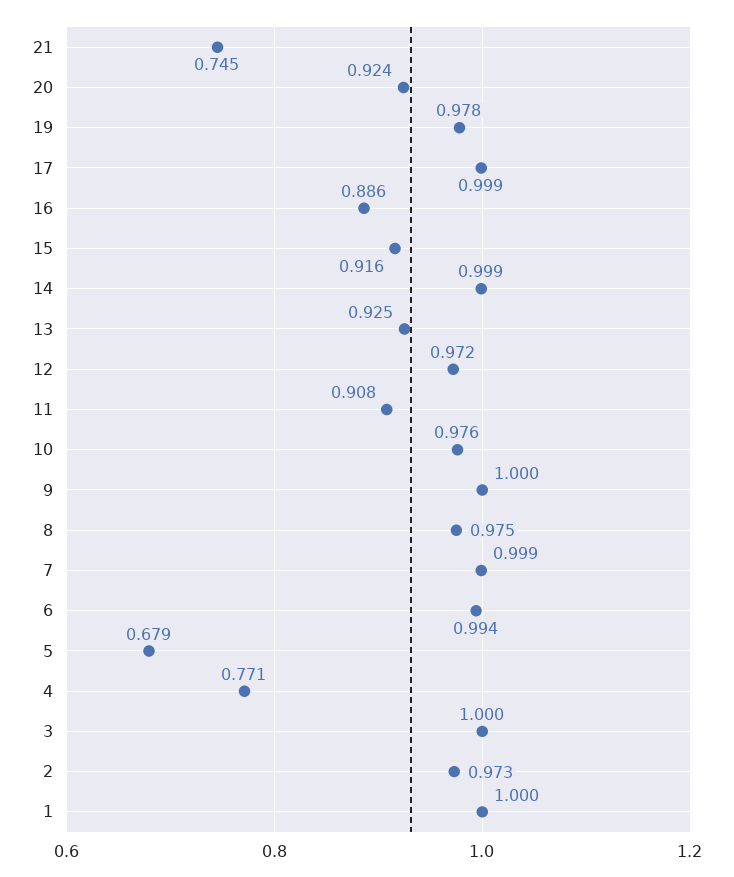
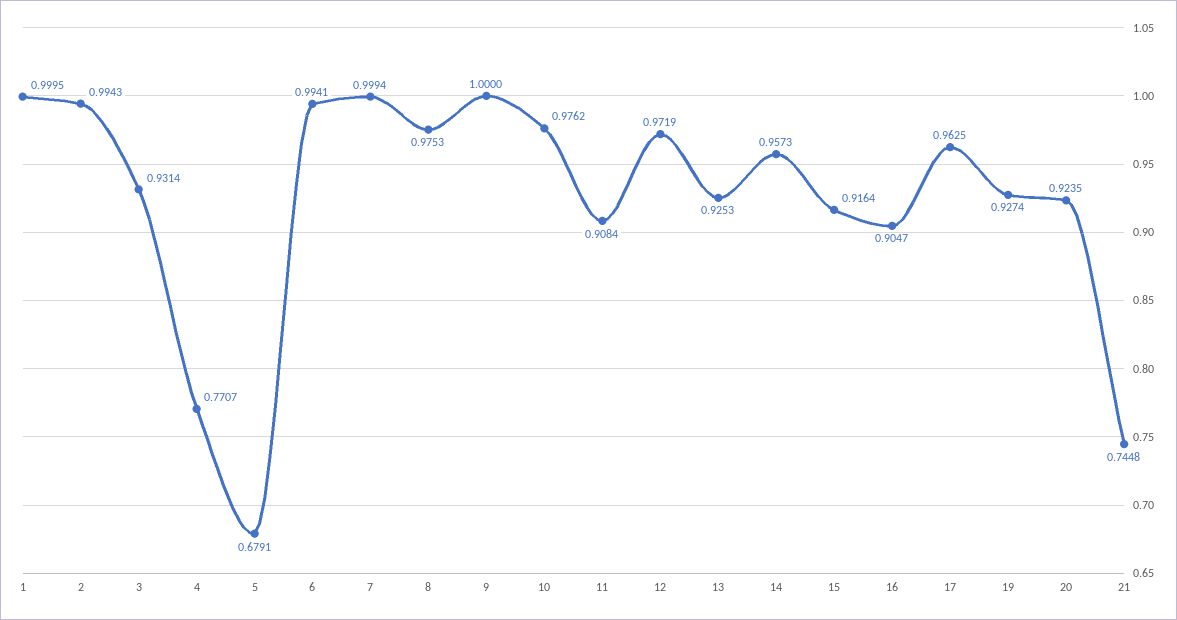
  {
    "21": 0.7448,
    "20": 0.9235,
-   "19": 0.978,
+   "19": 0.9274,
-   "17": 0.999,
+   "17": 0.9625,
-   "16": 0.886,
+   "16": 0.9047,
    "15": 0.9164,
-   "14": 0.999,
+   "14": 0.9573,
    "13": 0.9253,
    "12": 0.9719,
    "11": 0.9084,
    "10": 0.9762,
    "9": 1,
    "8": 0.9753,
    "7": 0.9994,
    "6": 0.9941,
    "5": 0.6791,
    "4": 0.7707,
-   "3": 1,
+   "3": 0.9314,
-   "2": 0.973,
+   "2": 0.9943,
    "1": 0.9995
  }

